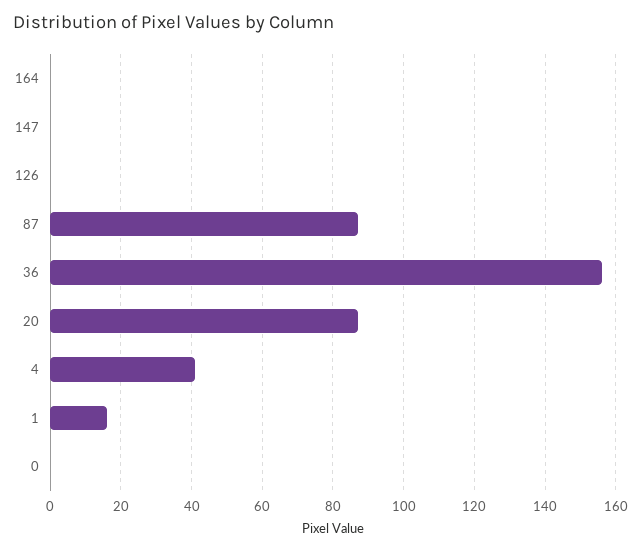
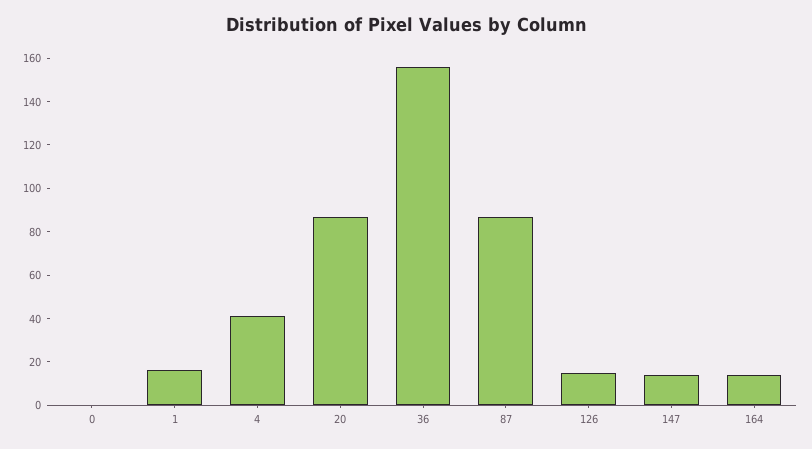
  {
-   "164": 0,
+   "164": 15,
-   "147": 0,
+   "147": 15,
-   "126": 0,
+   "126": 15,
    "87": 85,
    "36": 155,
    "20": 85,
    "4": 40,
    "1": 15,
    "0": 0
  }

